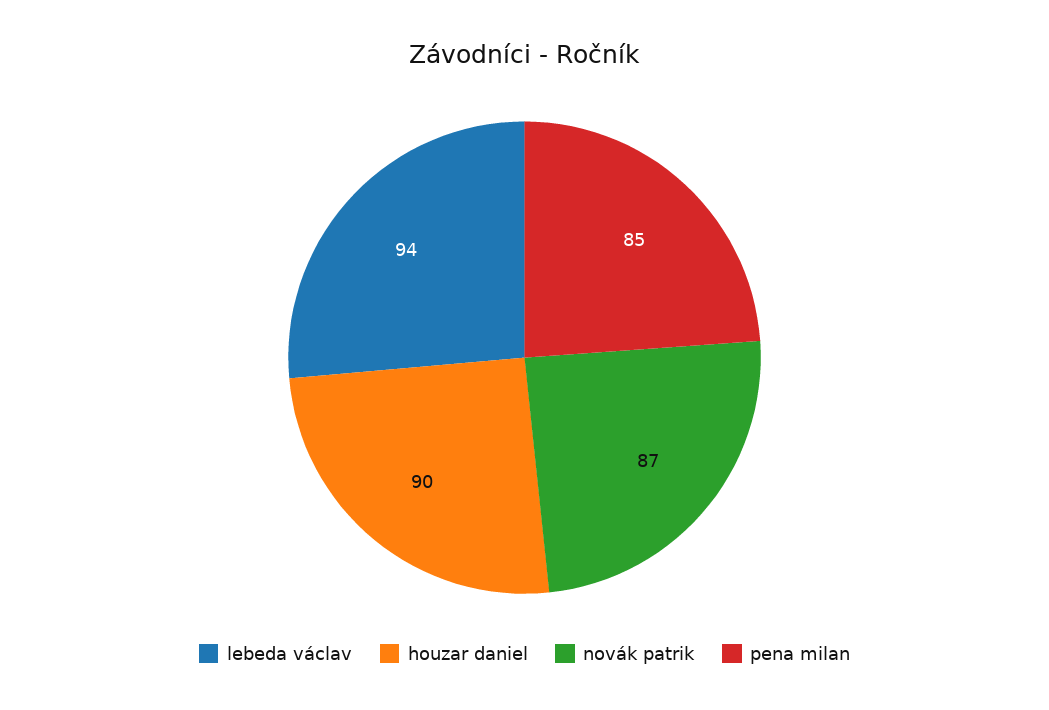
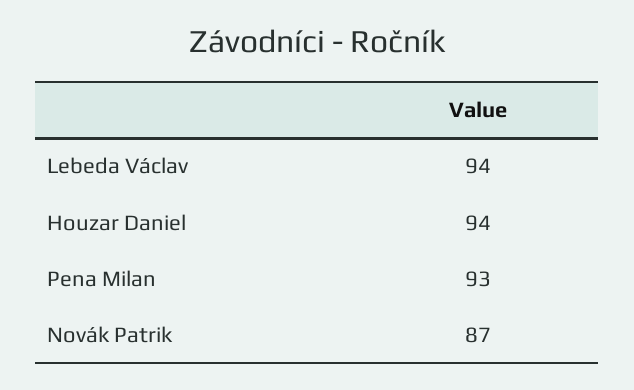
  {
    "lebeda václav": 94,
-   "houzar daniel": 90,
+   "houzar daniel": 94,
    "novák patrik": 87,
-   "pena milan": 85
+   "pena milan": 93
  }

